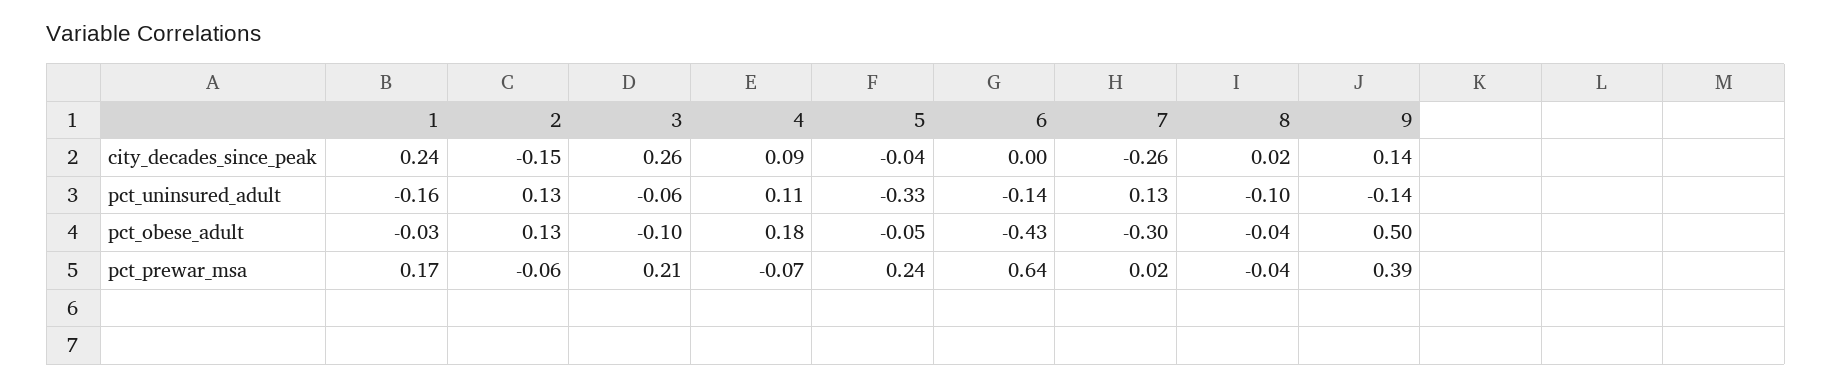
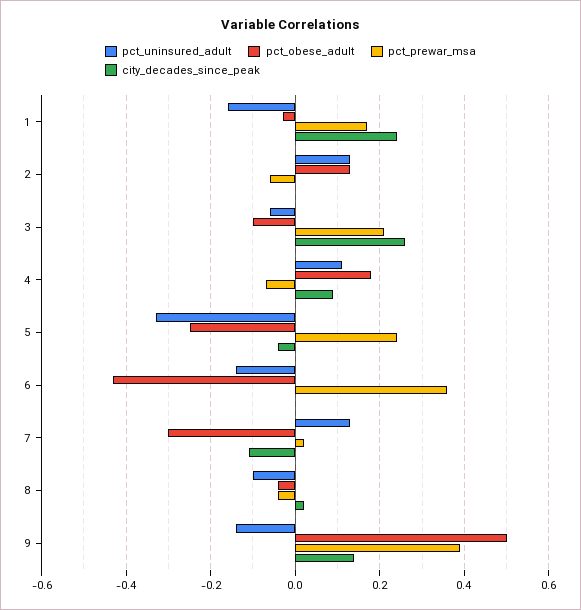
  {
    "city_decades_since_peak": {
      "1": 0.24,
-     "2": -0.15,
+     "2": 0,
      "3": 0.26,
      "4": 0.09,
      "5": -0.04,
      "6": 0,
-     "7": -0.26,
+     "7": -0.1,
      "8": 0.02,
      "9": 0.14
    },
    "pct_uninsured_adult": {
      "1": -0.16,
      "2": 0.13,
      "3": -0.06,
      "4": 0.11,
      "5": -0.33,
      "6": -0.14,
      "7": 0.13,
      "8": -0.1,
      "9": -0.14
    },
    "pct_obese_adult": {
      "1": -0.03,
      "2": 0.13,
      "3": -0.1,
      "4": 0.18,
-     "5": -0.05,
+     "5": -0.25,
      "6": -0.43,
      "7": -0.3,
      "8": -0.04,
      "9": 0.5
    },
    "pct_prewar_msa": {
      "1": 0.17,
      "2": -0.06,
      "3": 0.21,
      "4": -0.07,
      "5": 0.24,
-     "6": 0.64,
+     "6": 0.35,
      "7": 0.02,
      "8": -0.04,
      "9": 0.39
    }
  }

